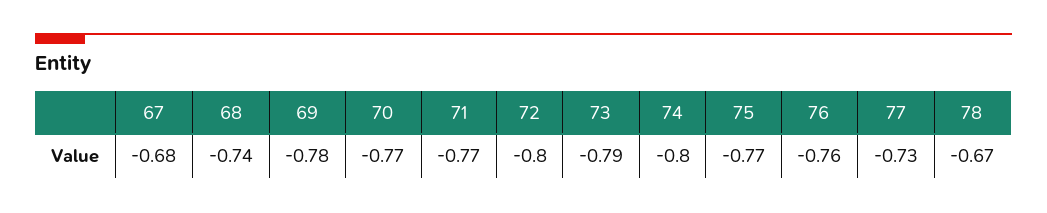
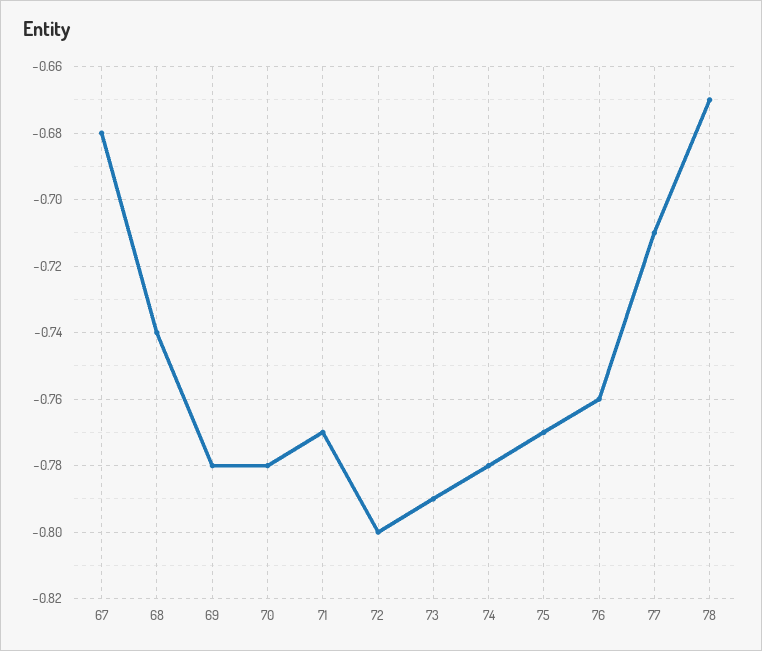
  {
    "67": -0.68,
    "68": -0.74,
    "69": -0.78,
-   "70": -0.77,
+   "70": -0.78,
    "71": -0.77,
    "72": -0.8,
    "73": -0.79,
-   "74": -0.8,
+   "74": -0.78,
    "75": -0.77,
    "76": -0.76,
-   "77": -0.73,
+   "77": -0.71,
    "78": -0.67
  }

